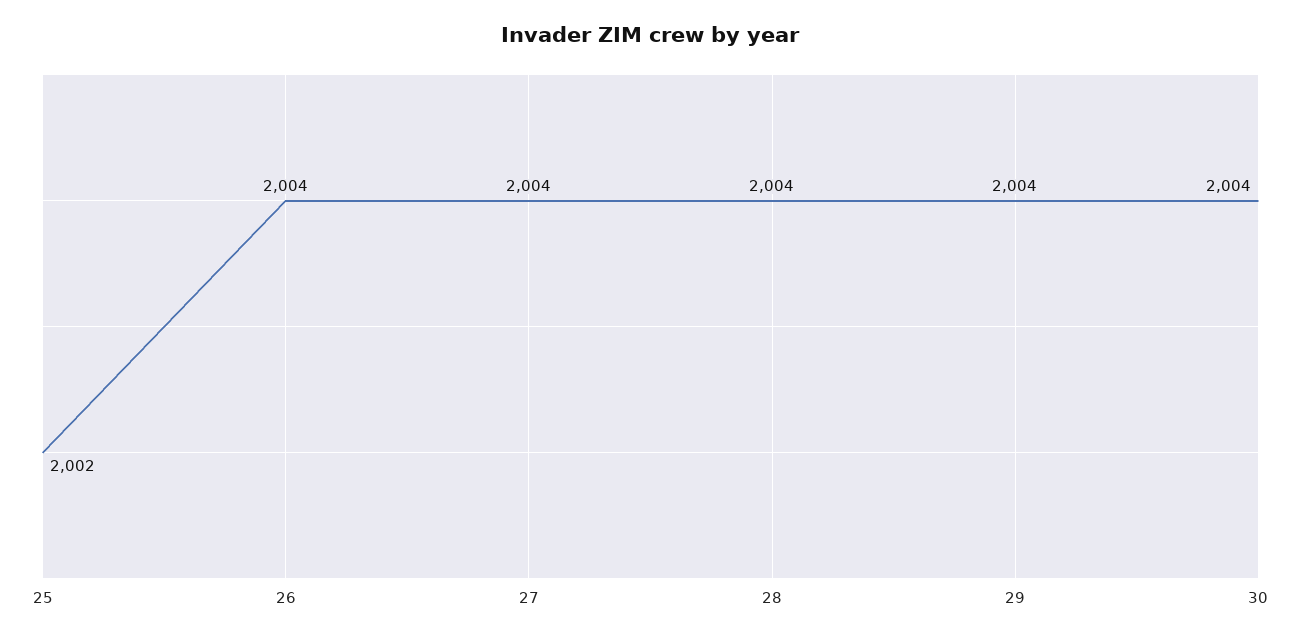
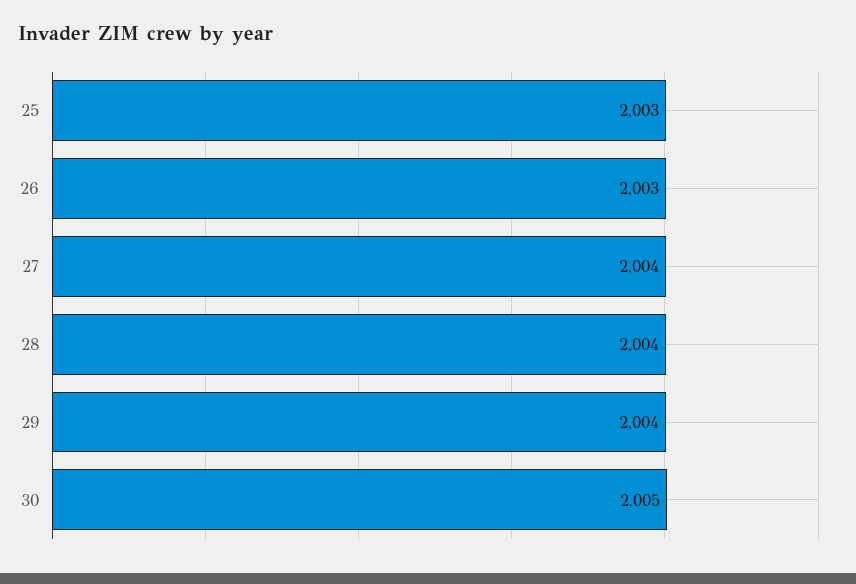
  {
-   "25": 2002,
+   "25": 2003,
-   "26": 2004,
+   "26": 2003,
    "27": 2004,
    "28": 2004,
    "29": 2004,
-   "30": 2004
+   "30": 2005
  }

